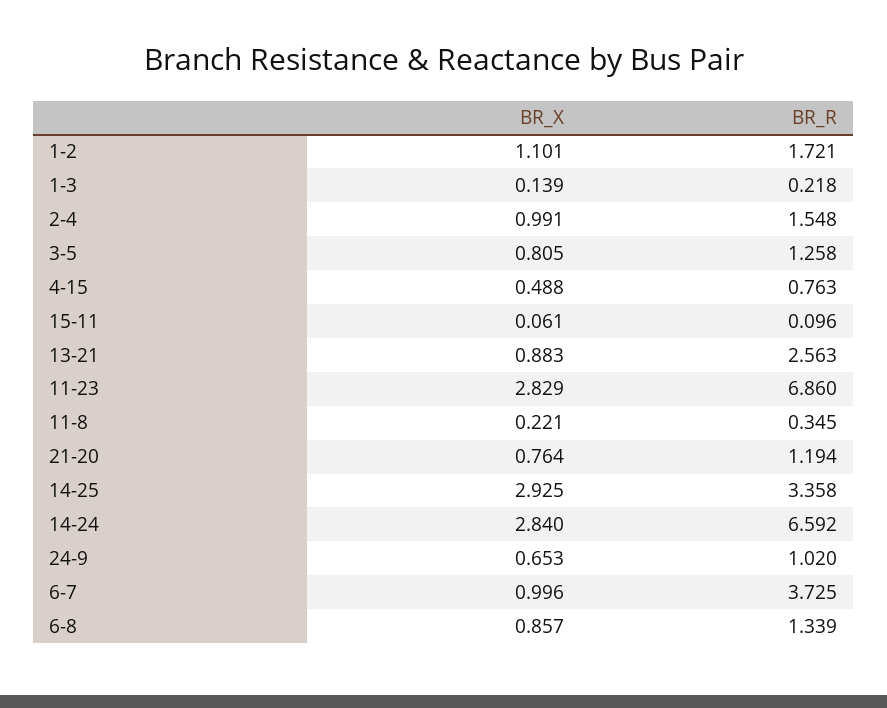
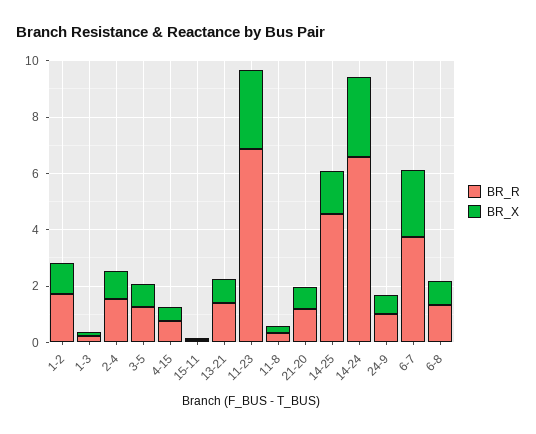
  {
    "BR_X": {
      "1-2": 1.101,
      "1-3": 0.139,
      "2-4": 0.991,
      "3-5": 0.805,
      "4-15": 0.488,
      "15-11": 0.061,
      "13-21": 0.883,
      "11-23": 2.829,
      "11-8": 0.221,
      "21-20": 0.764,
-     "14-25": 2.925,
+     "14-25": 1.5,
      "14-24": 2.84,
      "24-9": 0.653,
-     "6-7": 0.996,
+     "6-7": 2.5,
      "6-8": 0.857
    },
    "BR_R": {
      "1-2": 1.721,
      "1-3": 0.218,
      "2-4": 1.548,
      "3-5": 1.258,
      "4-15": 0.763,
      "15-11": 0.096,
-     "13-21": 2.563,
+     "13-21": 1.5,
      "11-23": 6.86,
      "11-8": 0.345,
      "21-20": 1.194,
-     "14-25": 3.358,
+     "14-25": 4.5,
      "14-24": 6.592,
      "24-9": 1.02,
      "6-7": 3.725,
      "6-8": 1.339
    }
  }

